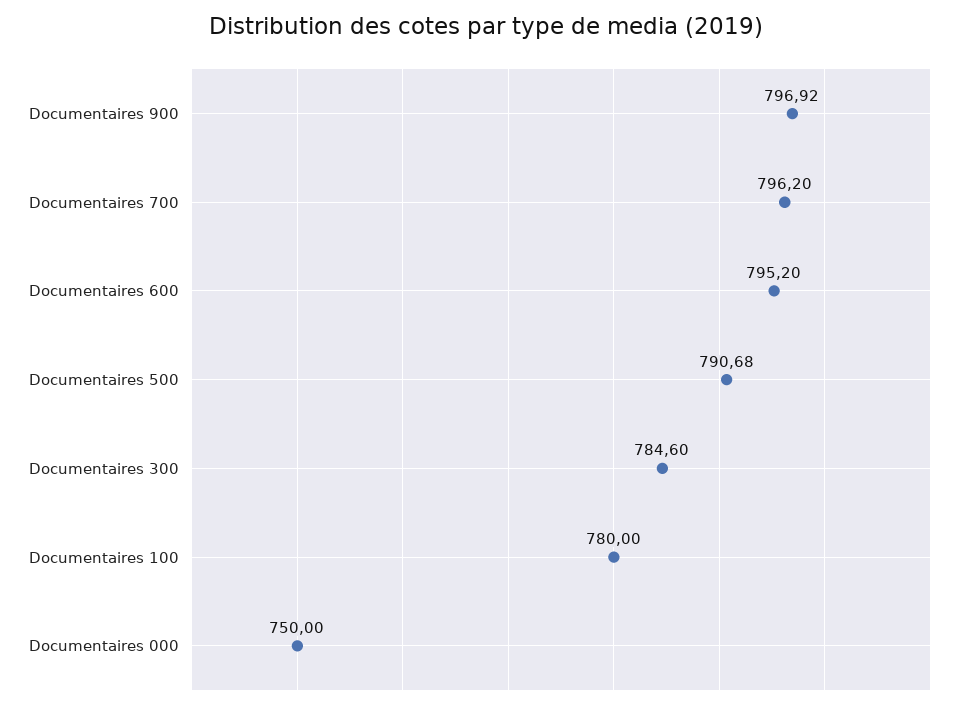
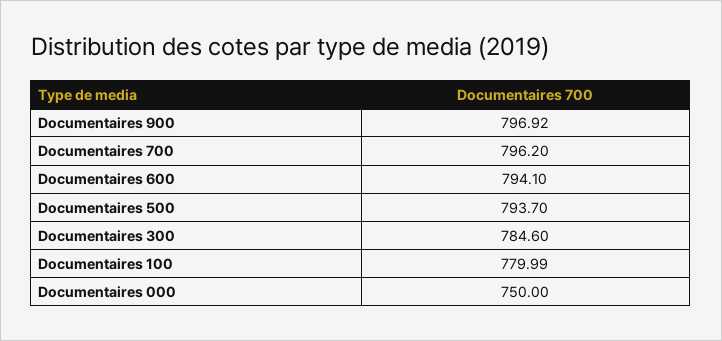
  {
    "Documentaires 900": 796.92,
    "Documentaires 700": 796.2,
-   "Documentaires 600": 795.2,
+   "Documentaires 600": 794.1,
-   "Documentaires 500": 790.68,
+   "Documentaires 500": 793.7,
    "Documentaires 300": 784.6,
-   "Documentaires 100": 780,
+   "Documentaires 100": 779.99,
    "Documentaires 000": 750
  }

